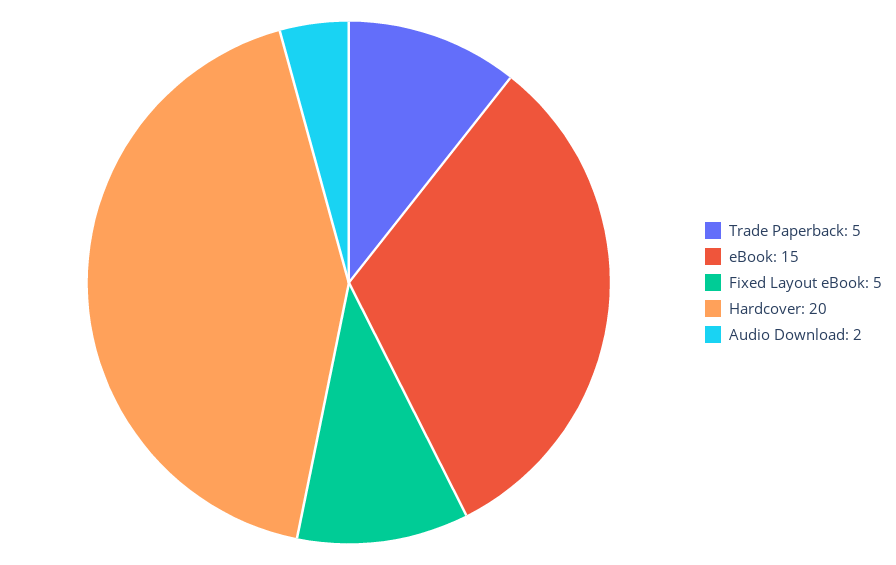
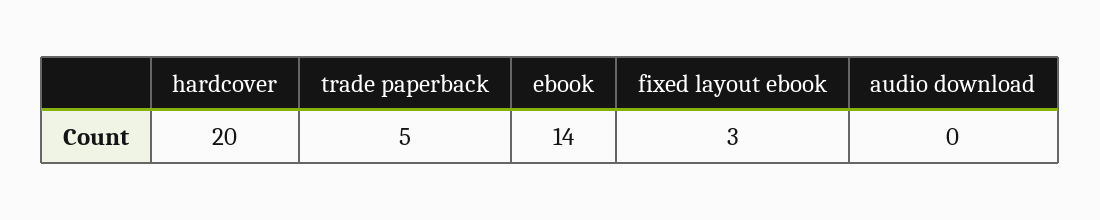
  {
    "Trade Paperback": 5,
-   "eBook": 15,
+   "eBook": 14,
-   "Fixed Layout eBook": 5,
+   "Fixed Layout eBook": 3,
    "Hardcover": 20,
-   "Audio Download": 2
+   "Audio Download": 0
  }

